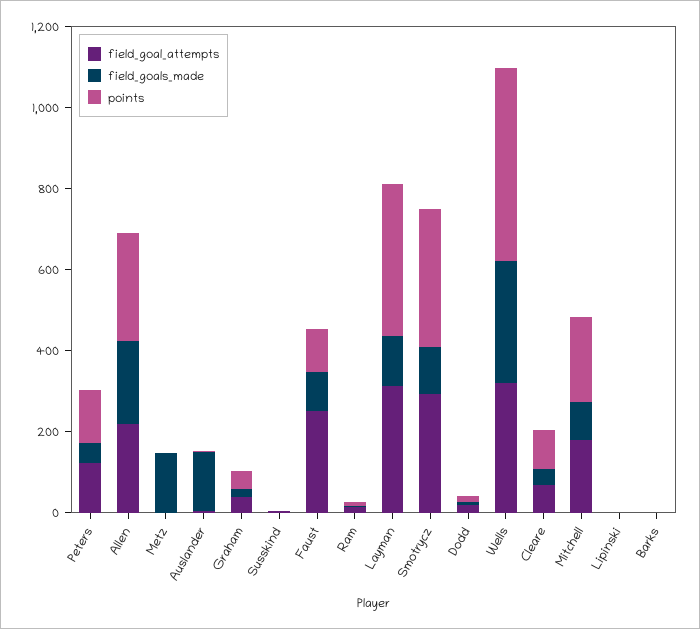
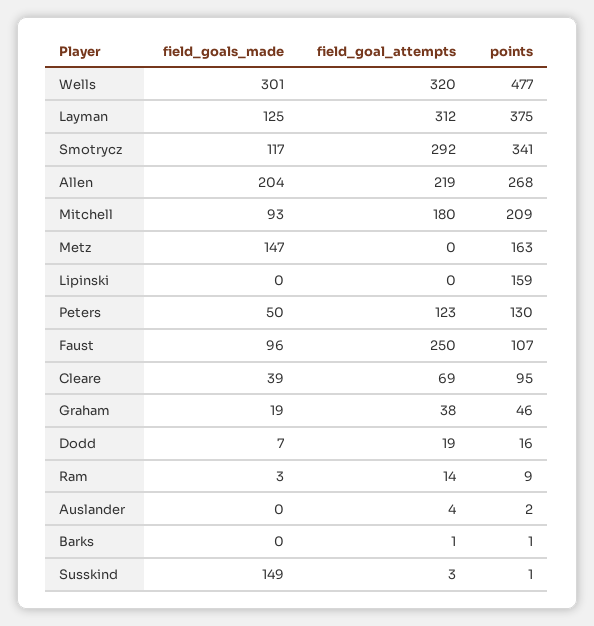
  {
    "field_goal_attempts": {
      "Peters": 123,
      "Allen": 219,
      "Metz": 0,
      "Auslander": 4,
      "Graham": 38,
      "Susskind": 3,
      "Faust": 250,
      "Ram": 14,
      "Layman": 312,
      "Smotrycz": 292,
      "Dodd": 19,
      "Wells": 320,
      "Cleare": 69,
      "Mitchell": 180,
      "Lipinski": 0,
      "Barks": 1
    },
    "field_goals_made": {
      "Peters": 50,
      "Allen": 204,
      "Metz": 147,
-     "Auslander": 150,
+     "Auslander": 0,
      "Graham": 19,
-     "Susskind": 0,
+     "Susskind": 149,
      "Faust": 96,
      "Ram": 3,
      "Layman": 125,
      "Smotrycz": 117,
      "Dodd": 7,
      "Wells": 301,
      "Cleare": 39,
      "Mitchell": 93,
      "Lipinski": 0,
      "Barks": 0
    },
    "points": {
      "Peters": 130,
      "Allen": 268,
-     "Metz": 0,
+     "Metz": 163,
      "Auslander": 2,
      "Graham": 46,
      "Susskind": 1,
      "Faust": 107,
      "Ram": 9,
      "Layman": 375,
      "Smotrycz": 341,
      "Dodd": 16,
      "Wells": 477,
      "Cleare": 95,
      "Mitchell": 209,
-     "Lipinski": 0,
+     "Lipinski": 159,
      "Barks": 1
    }
  }

